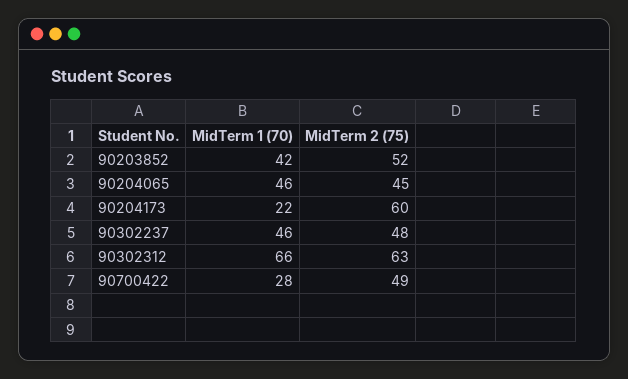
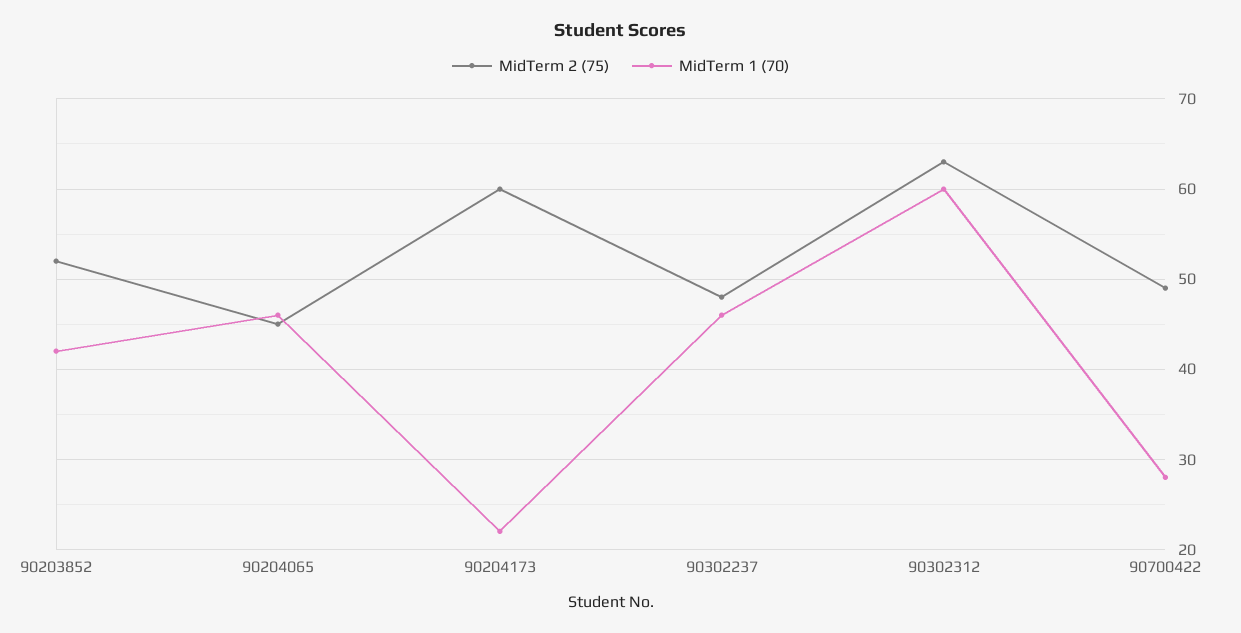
  {
    "MidTerm 1 (70)": {
      "90203852": 42,
      "90204065": 46,
      "90204173": 22,
      "90302237": 46,
-     "90302312": 66,
+     "90302312": 60,
      "90700422": 28
    },
    "MidTerm 2 (75)": {
      "90203852": 52,
      "90204065": 45,
      "90204173": 60,
      "90302237": 48,
      "90302312": 63,
      "90700422": 49
    }
  }

